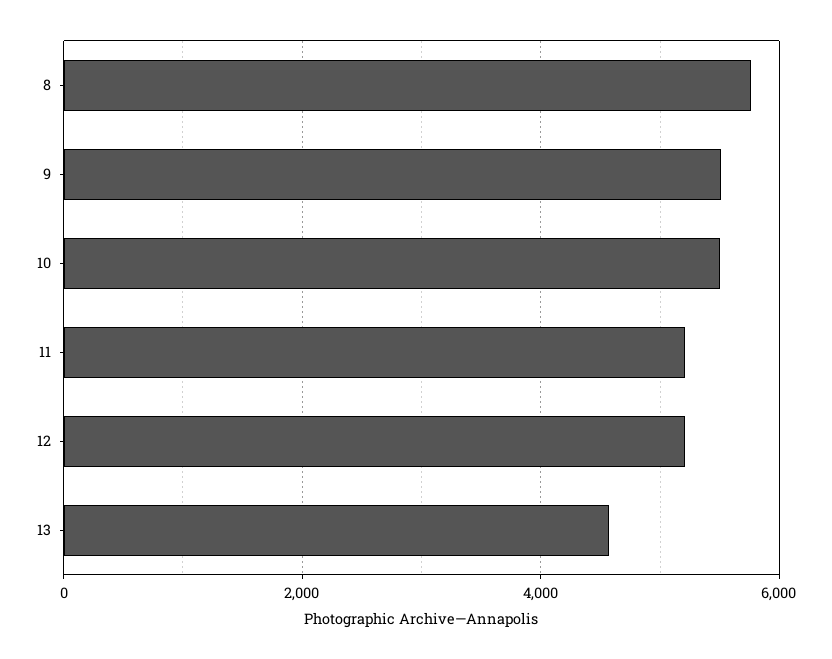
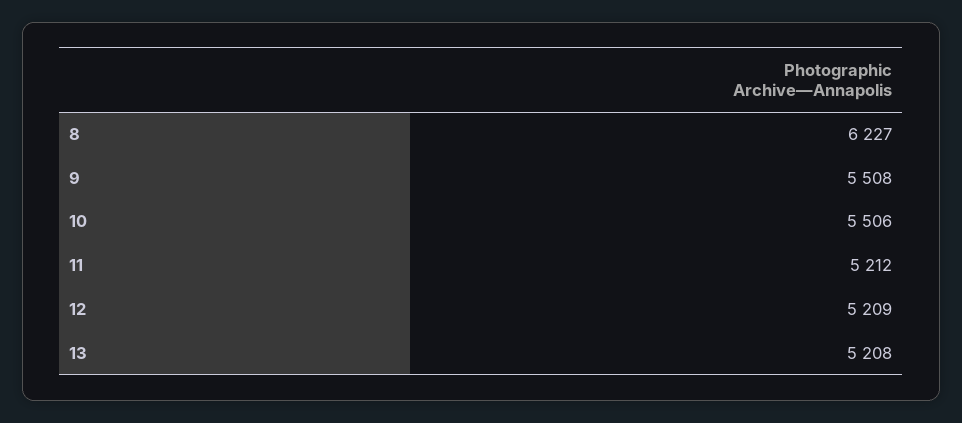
  {
-   "8": 5800,
+   "8": 6227,
    "9": 5508,
    "10": 5506,
    "11": 5212,
    "12": 5209,
-   "13": 4600
+   "13": 5208
  }

